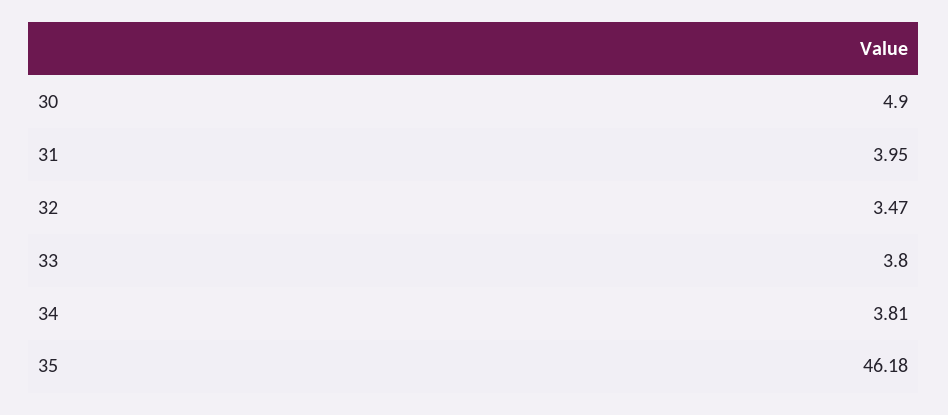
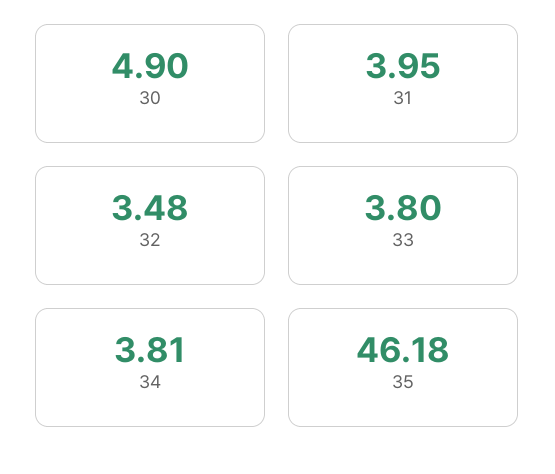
  {
    "30": 4.9,
    "31": 3.95,
-   "32": 3.47,
+   "32": 3.48,
    "33": 3.8,
    "34": 3.81,
    "35": 46.18
  }

